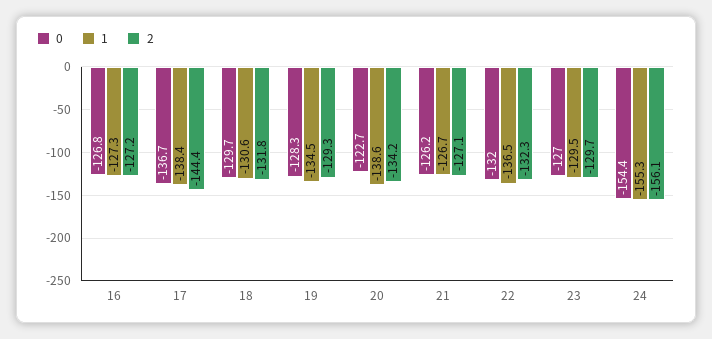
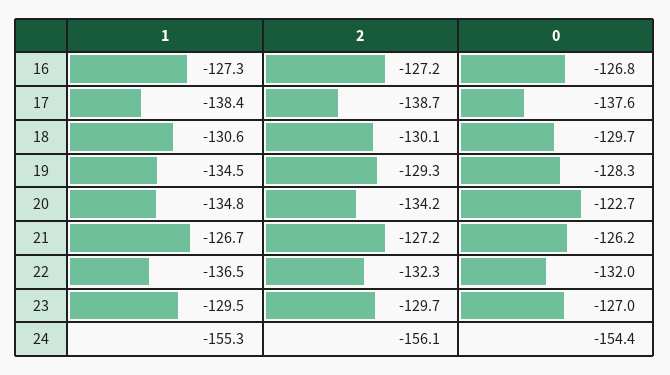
  {
    "0": {
      "16": -126.8,
-     "17": -136.7,
+     "17": -137.6,
      "18": -129.7,
      "19": -128.3,
      "20": -122.7,
      "21": -126.2,
      "22": -132,
      "23": -127,
      "24": -154.4
    },
    "1": {
      "16": -127.3,
      "17": -138.4,
      "18": -130.6,
      "19": -134.5,
-     "20": -138.6,
+     "20": -134.8,
      "21": -126.7,
      "22": -136.5,
      "23": -129.5,
      "24": -155.3
    },
    "2": {
      "16": -127.2,
-     "17": -144.4,
+     "17": -138.7,
-     "18": -131.8,
+     "18": -130.1,
      "19": -129.3,
      "20": -134.2,
-     "21": -127.1,
+     "21": -127.2,
      "22": -132.3,
      "23": -129.7,
      "24": -156.1
    }
  }

